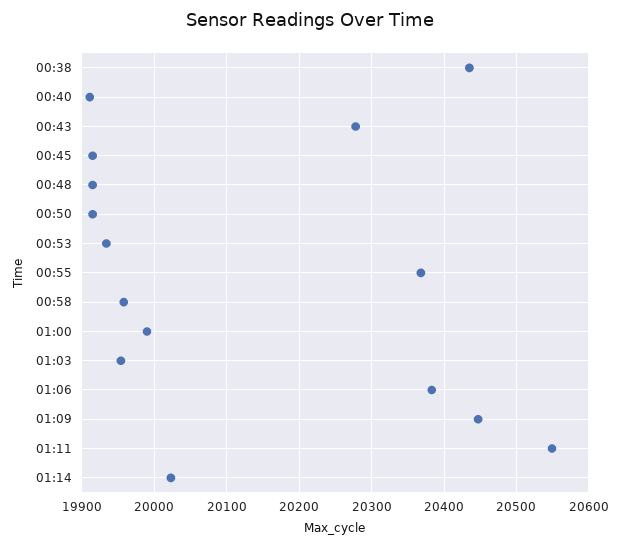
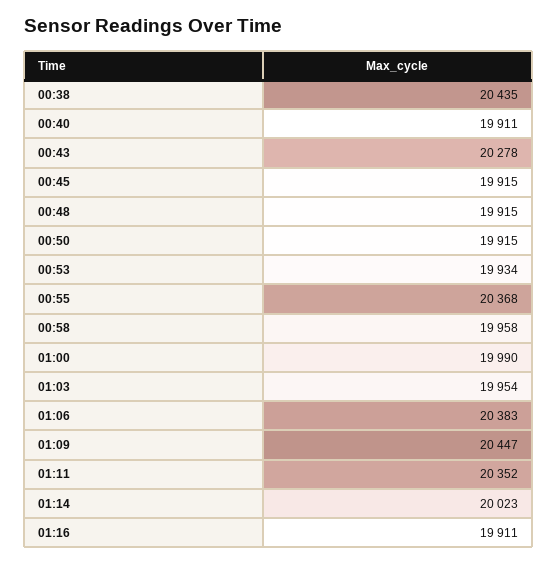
  {
    "00:38": 20435,
    "00:40": 19911,
    "00:43": 20278,
    "00:45": 19915,
    "00:48": 19915,
    "00:50": 19915,
    "00:53": 19934,
    "00:55": 20368,
    "00:58": 19958,
    "01:00": 19990,
    "01:03": 19954,
    "01:06": 20383,
    "01:09": 20447,
-   "01:11": 20550,
+   "01:11": 20352,
-   "01:14": 20023
+   "01:14": 20023,
+   "01:16": 19911
  }

